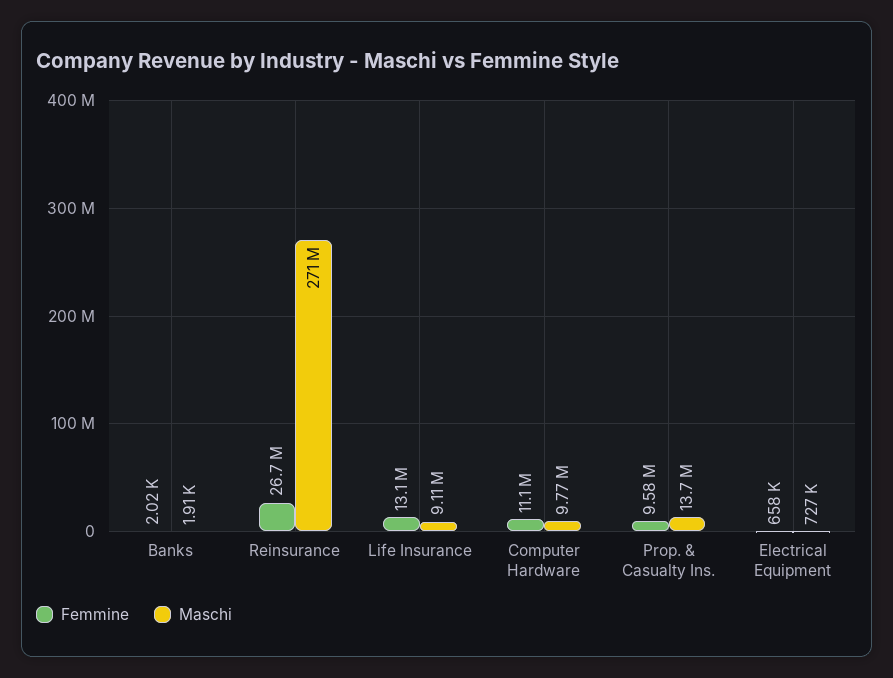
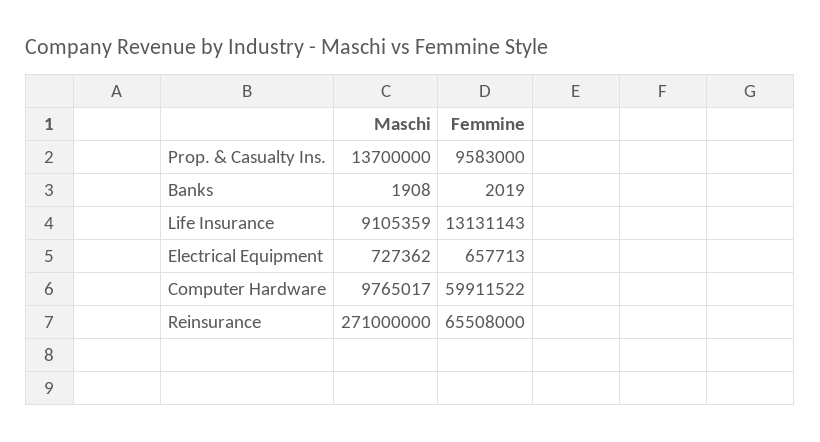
  {
    "Femmine": {
      "Banks": 2019,
-     "Reinsurance": 26700000,
+     "Reinsurance": 65508000,
      "Life Insurance": 13131143,
-     "Computer Hardware": 11100000,
+     "Computer Hardware": 59911522,
      "Prop. & Casualty Ins.": 9583000,
      "Electrical Equipment": 657713
    },
    "Maschi": {
      "Banks": 1908,
      "Reinsurance": 271000000,
      "Life Insurance": 9105359,
      "Computer Hardware": 9765017,
      "Prop. & Casualty Ins.": 13700000,
      "Electrical Equipment": 727362
    }
  }

